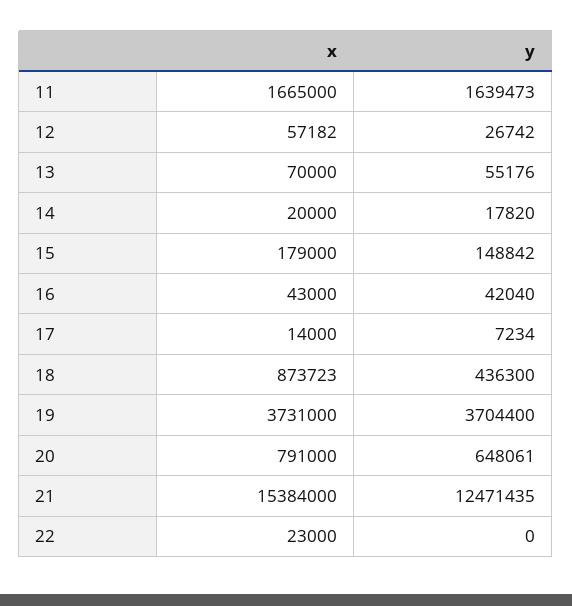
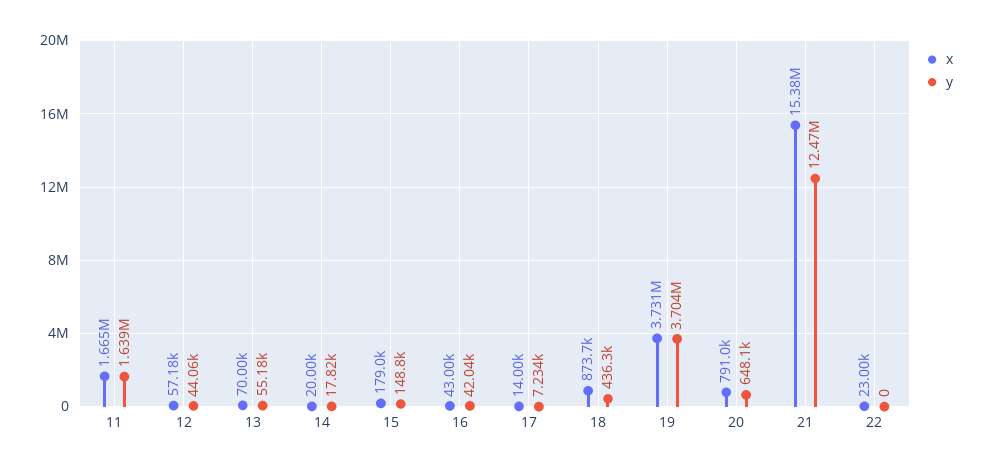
  {
    "x": {
      "11": 1665000,
      "12": 57182,
      "13": 70000,
      "14": 20000,
      "15": 179000,
      "16": 43000,
      "17": 14000,
      "18": 873723,
      "19": 3731000,
      "20": 791000,
      "21": 15384000,
      "22": 23000
    },
    "y": {
      "11": 1639473,
-     "12": 26742,
+     "12": 44060,
      "13": 55176,
      "14": 17820,
      "15": 148842,
      "16": 42040,
      "17": 7234,
      "18": 436300,
      "19": 3704400,
      "20": 648061,
      "21": 12471435,
      "22": 0
    }
  }

